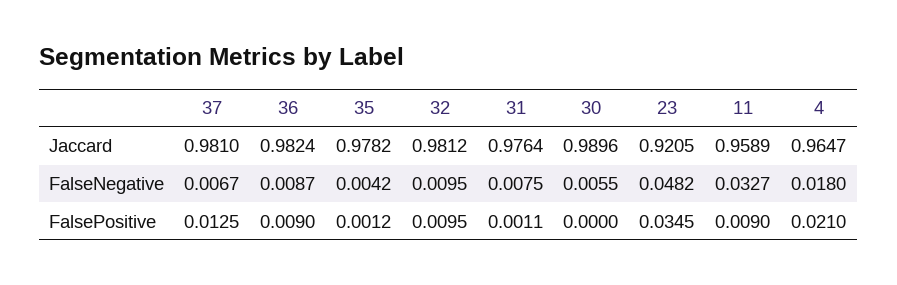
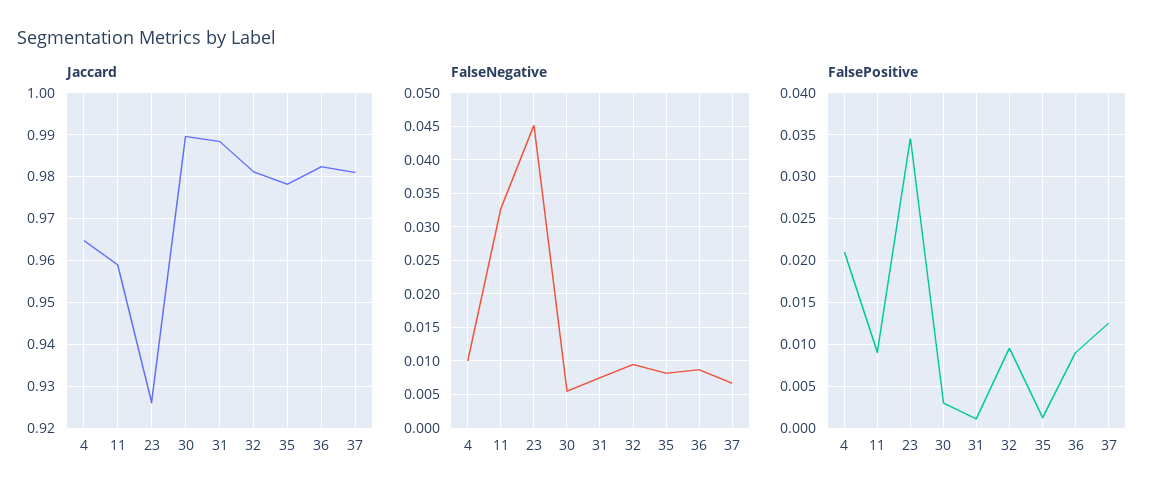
  {
    "Jaccard": {
      "37": 0.981,
      "36": 0.9824,
      "35": 0.9782,
      "32": 0.9812,
-     "31": 0.9764,
+     "31": 0.988,
      "30": 0.9896,
-     "23": 0.9205,
+     "23": 0.926,
      "11": 0.9589,
      "4": 0.9647
    },
    "FalseNegative": {
      "37": 0.0067,
      "36": 0.0087,
-     "35": 0.0042,
+     "35": 0.008,
      "32": 0.0095,
      "31": 0.0075,
      "30": 0.0055,
-     "23": 0.0482,
+     "23": 0.045,
      "11": 0.0327,
-     "4": 0.018
+     "4": 0.01
    },
    "FalsePositive": {
      "37": 0.0125,
      "36": 0.009,
      "35": 0.0012,
      "32": 0.0095,
      "31": 0.0011,
-     "30": 0,
+     "30": 0.003,
      "23": 0.0345,
      "11": 0.009,
      "4": 0.021
    }
  }

